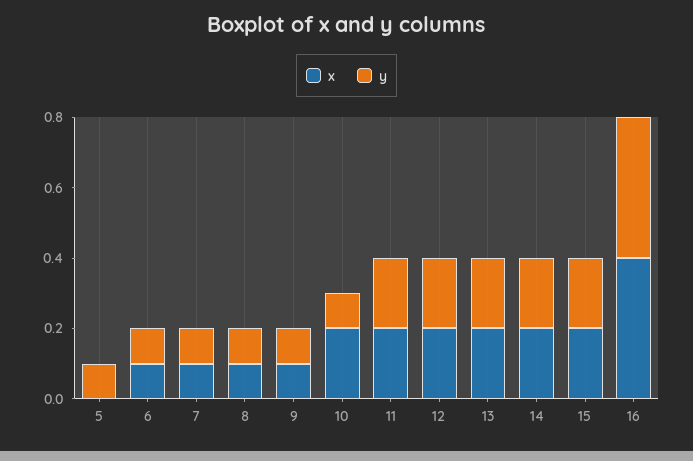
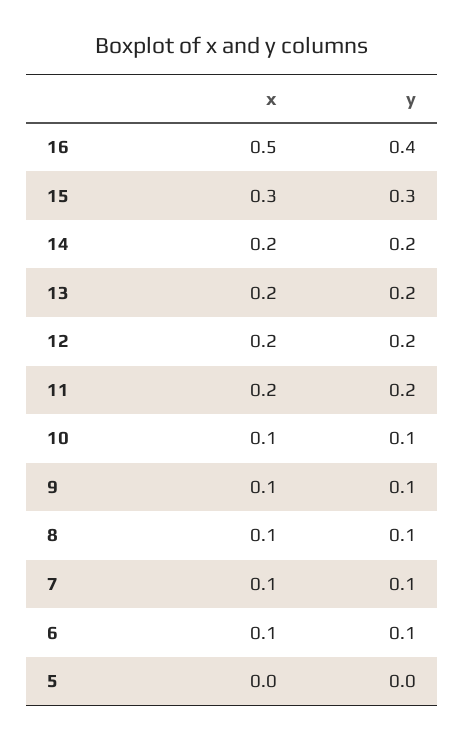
  {
    "x": {
      "5": 0,
      "6": 0.1,
      "7": 0.1,
      "8": 0.1,
      "9": 0.1,
-     "10": 0.2,
+     "10": 0.1,
      "11": 0.2,
      "12": 0.2,
      "13": 0.2,
      "14": 0.2,
-     "15": 0.2,
+     "15": 0.3,
-     "16": 0.4
+     "16": 0.5
    },
    "y": {
-     "5": 0.1,
+     "5": 0,
      "6": 0.1,
      "7": 0.1,
      "8": 0.1,
      "9": 0.1,
      "10": 0.1,
      "11": 0.2,
      "12": 0.2,
      "13": 0.2,
      "14": 0.2,
-     "15": 0.2,
+     "15": 0.3,
      "16": 0.4
    }
  }

